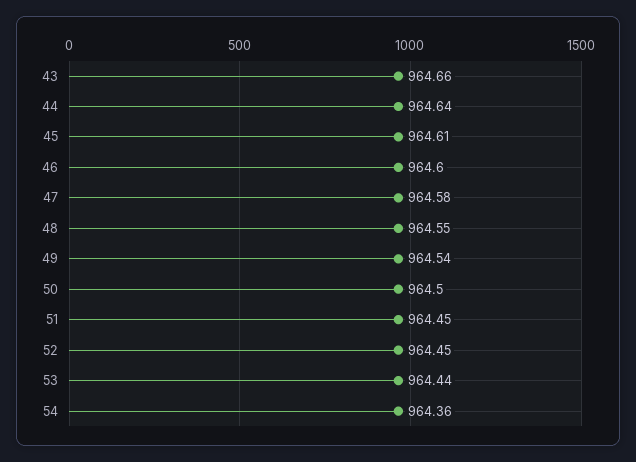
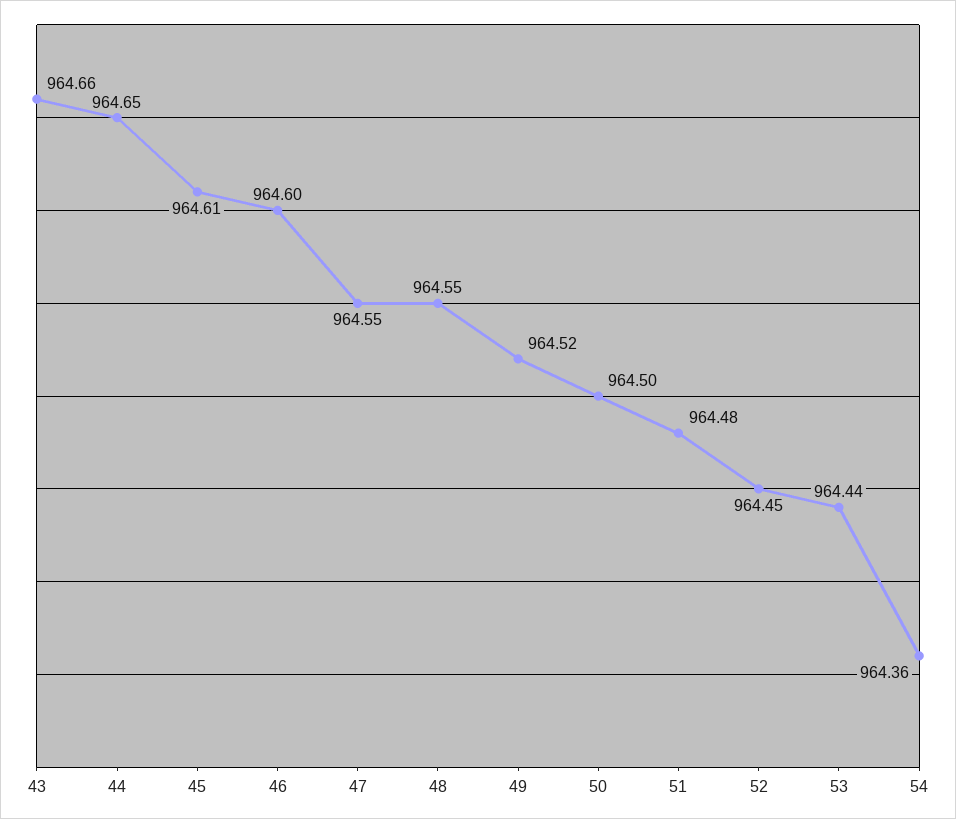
  {
    "43": 964.66,
-   "44": 964.64,
+   "44": 964.65,
    "45": 964.61,
    "46": 964.6,
-   "47": 964.58,
+   "47": 964.55,
    "48": 964.55,
-   "49": 964.54,
+   "49": 964.52,
    "50": 964.5,
-   "51": 964.45,
+   "51": 964.48,
    "52": 964.45,
    "53": 964.44,
    "54": 964.36
  }

